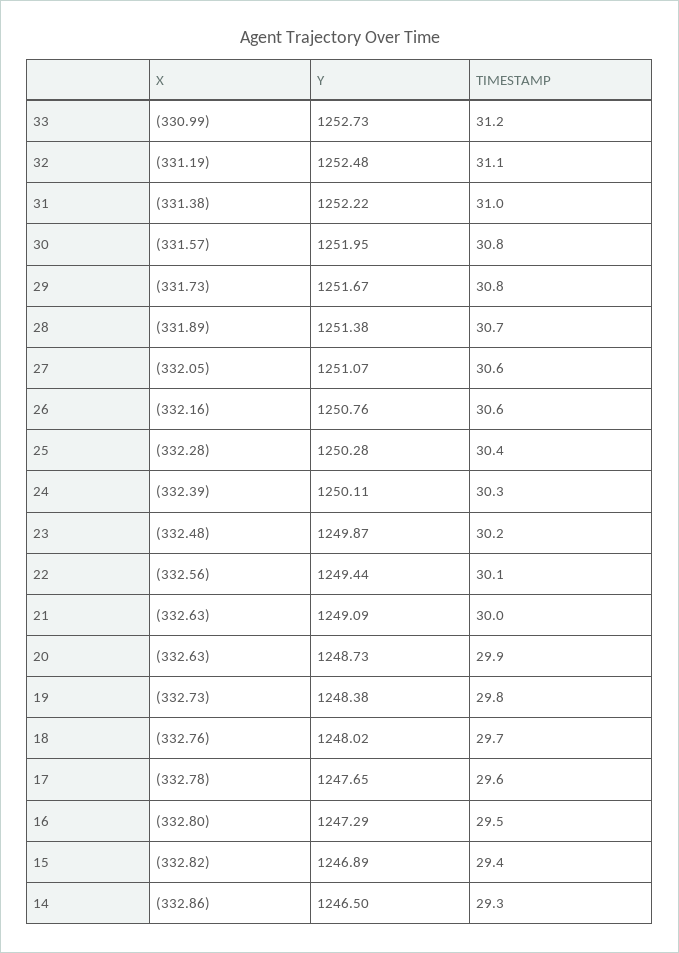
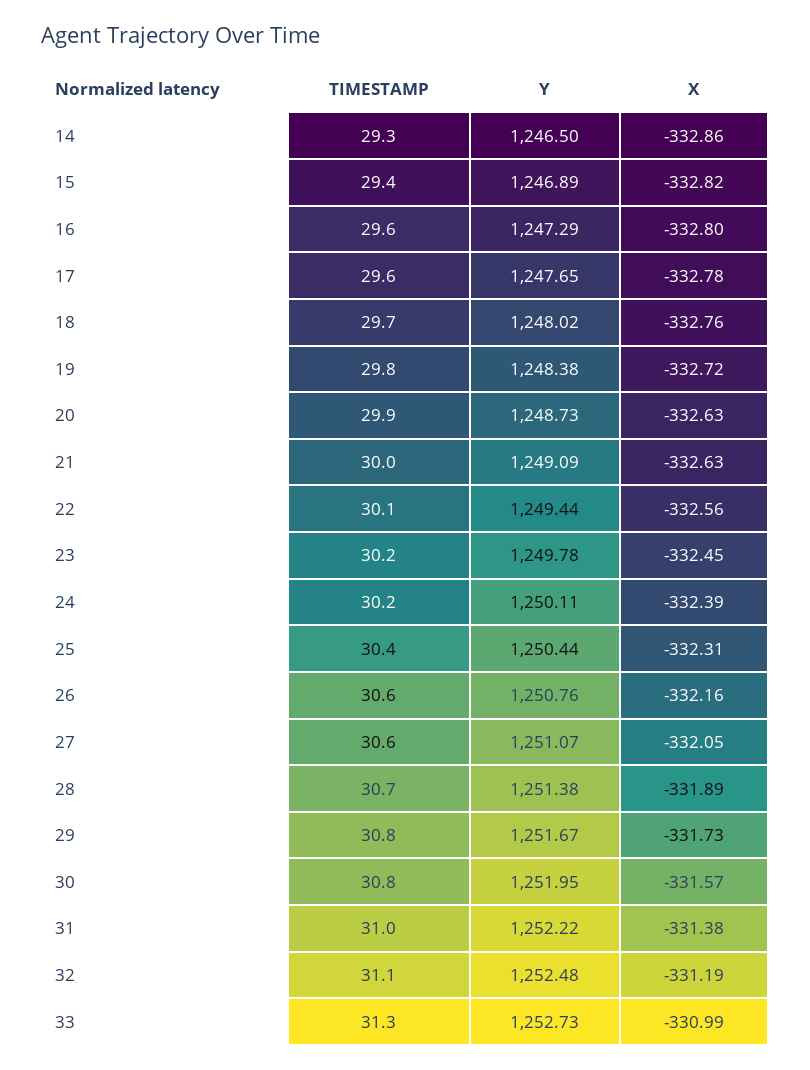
  {
    "X": {
      "33": -330.99,
      "32": -331.19,
      "31": -331.38,
      "30": -331.57,
      "29": -331.73,
      "28": -331.89,
      "27": -332.05,
      "26": -332.16,
-     "25": -332.28,
+     "25": -332.31,
      "24": -332.39,
-     "23": -332.48,
+     "23": -332.45,
      "22": -332.56,
      "21": -332.63,
      "20": -332.63,
-     "19": -332.73,
+     "19": -332.72,
      "18": -332.76,
      "17": -332.78,
      "16": -332.8,
      "15": -332.82,
      "14": -332.86
    },
    "Y": {
      "33": 1252.73,
      "32": 1252.48,
      "31": 1252.22,
      "30": 1251.95,
      "29": 1251.67,
      "28": 1251.38,
      "27": 1251.07,
      "26": 1250.76,
-     "25": 1250.28,
+     "25": 1250.44,
      "24": 1250.11,
-     "23": 1249.87,
+     "23": 1249.78,
      "22": 1249.44,
      "21": 1249.09,
      "20": 1248.73,
      "19": 1248.38,
      "18": 1248.02,
      "17": 1247.65,
      "16": 1247.29,
      "15": 1246.89,
      "14": 1246.5
    },
    "TIMESTAMP": {
-     "33": 31.2,
+     "33": 31.3,
      "32": 31.1,
      "31": 31,
      "30": 30.8,
      "29": 30.8,
      "28": 30.7,
      "27": 30.6,
      "26": 30.6,
      "25": 30.4,
-     "24": 30.3,
+     "24": 30.2,
      "23": 30.2,
      "22": 30.1,
      "21": 30,
      "20": 29.9,
      "19": 29.8,
      "18": 29.7,
      "17": 29.6,
-     "16": 29.5,
+     "16": 29.6,
      "15": 29.4,
      "14": 29.3
    }
  }

